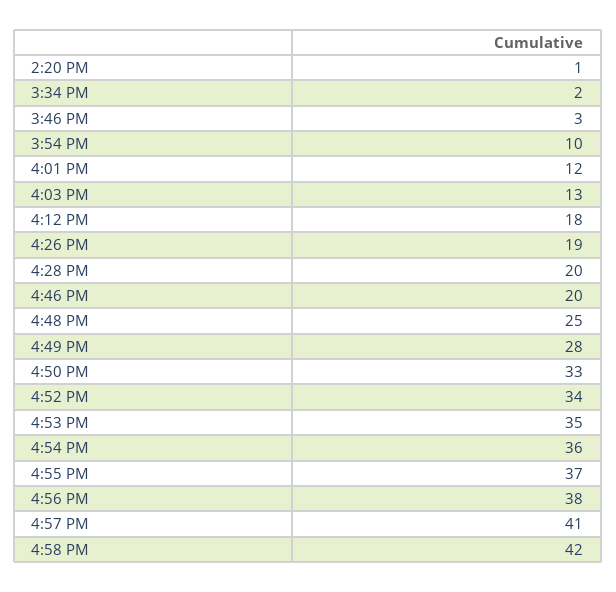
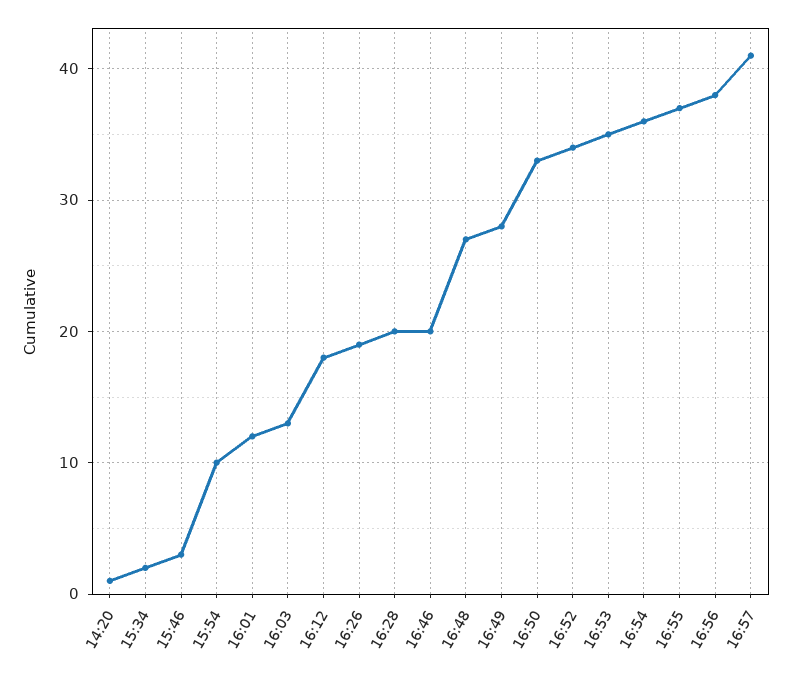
  {
    "2:20 PM": 1,
    "3:34 PM": 2,
    "3:46 PM": 3,
    "3:54 PM": 10,
    "4:01 PM": 12,
    "4:03 PM": 13,
    "4:12 PM": 18,
    "4:26 PM": 19,
    "4:28 PM": 20,
    "4:46 PM": 20,
-   "4:48 PM": 25,
+   "4:48 PM": 27,
    "4:49 PM": 28,
    "4:50 PM": 33,
    "4:52 PM": 34,
    "4:53 PM": 35,
    "4:54 PM": 36,
    "4:55 PM": 37,
    "4:56 PM": 38,
-   "4:57 PM": 41,
+   "4:57 PM": 41
-   "4:58 PM": 42
  }

